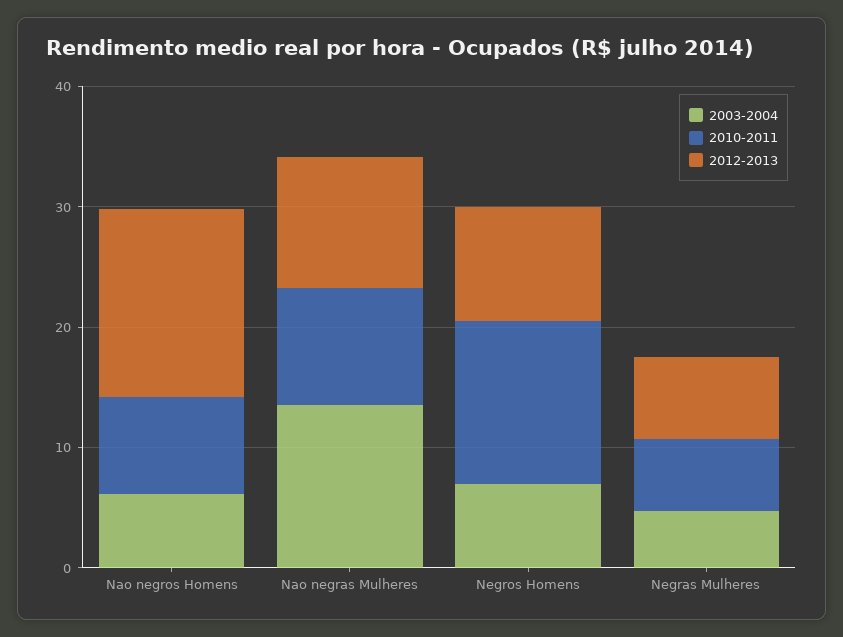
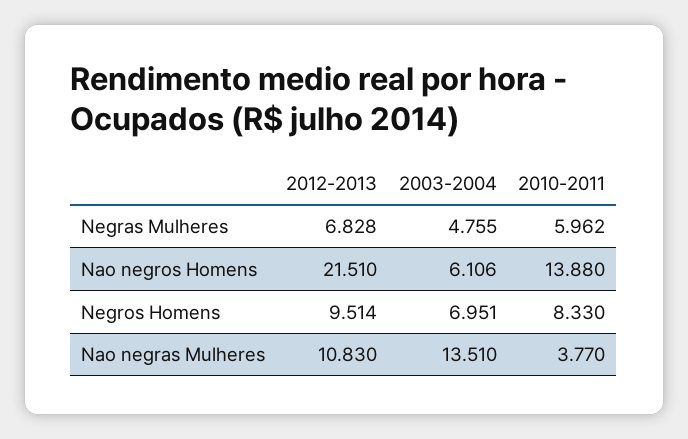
  {
    "2003-2004": {
      "Nao negros Homens": 6.106,
      "Nao negras Mulheres": 13.51,
      "Negros Homens": 6.951,
      "Negras Mulheres": 4.755
    },
    "2010-2011": {
-     "Nao negros Homens": 8,
+     "Nao negros Homens": 13.88,
-     "Nao negras Mulheres": 10,
+     "Nao negras Mulheres": 3.77,
-     "Negros Homens": 14,
+     "Negros Homens": 8.33,
      "Negras Mulheres": 5.962
    },
    "2012-2013": {
-     "Nao negros Homens": 16,
+     "Nao negros Homens": 21.51,
      "Nao negras Mulheres": 10.83,
      "Negros Homens": 9.514,
      "Negras Mulheres": 6.828
    }
  }

